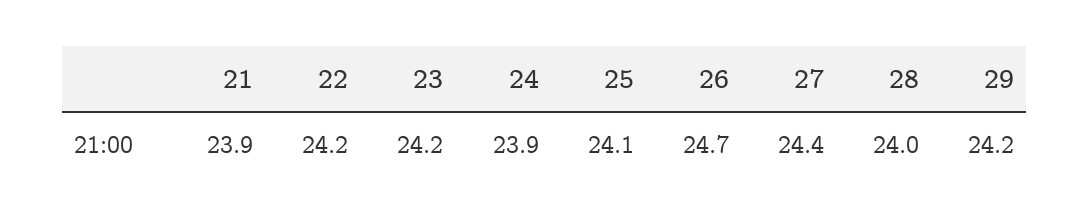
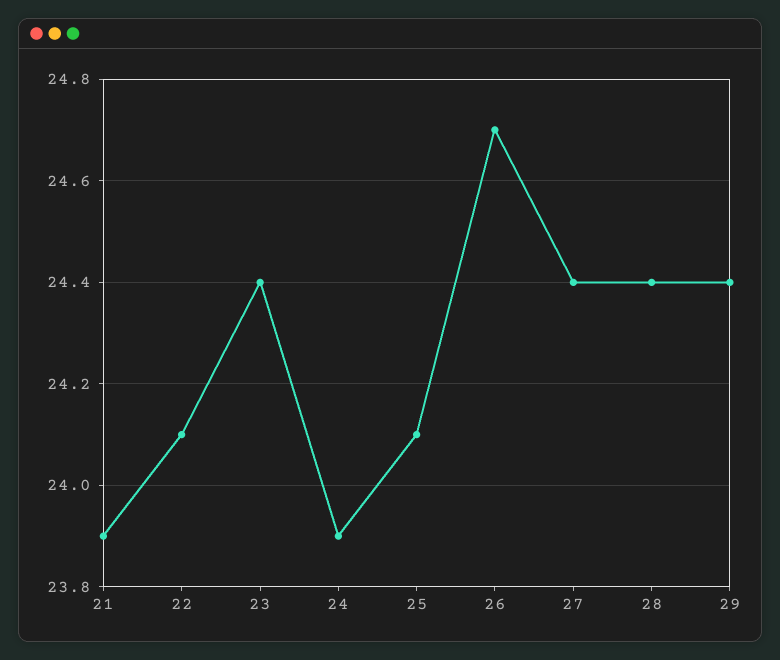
  {
    "21": 23.9,
-   "22": 24.2,
+   "22": 24.1,
-   "23": 24.2,
+   "23": 24.4,
    "24": 23.9,
    "25": 24.1,
    "26": 24.7,
    "27": 24.4,
-   "28": 24,
+   "28": 24.4,
-   "29": 24.2
+   "29": 24.4
  }

